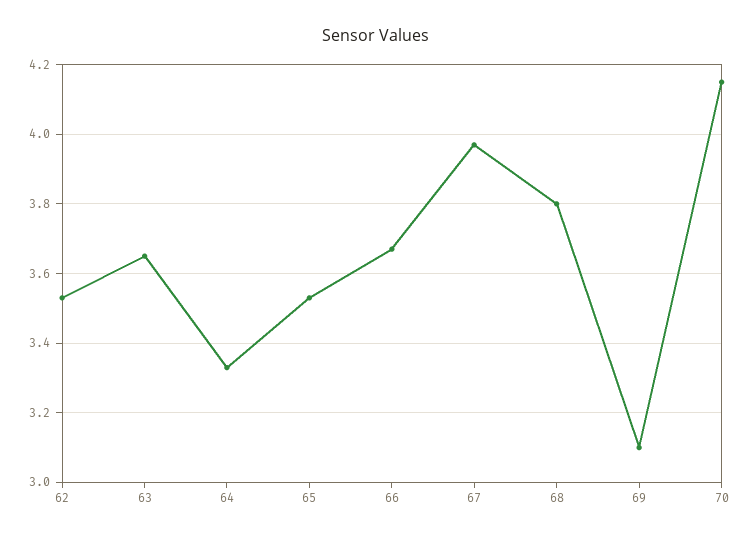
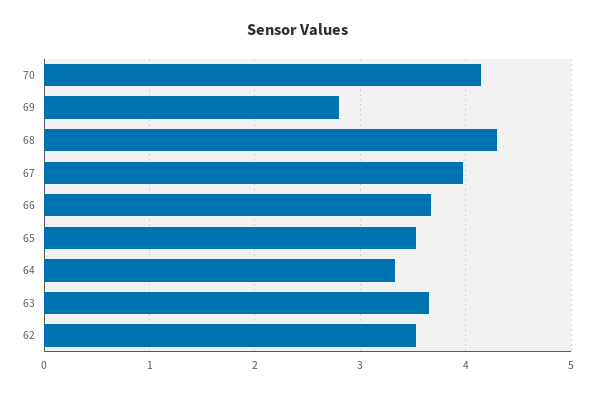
  {
    "62": 3.55,
    "63": 3.65,
    "64": 3.35,
    "65": 3.55,
    "66": 3.65,
    "67": 3.95,
-   "68": 3.8,
+   "68": 4.3,
-   "69": 3.1,
+   "69": 2.8,
    "70": 4.15
  }

